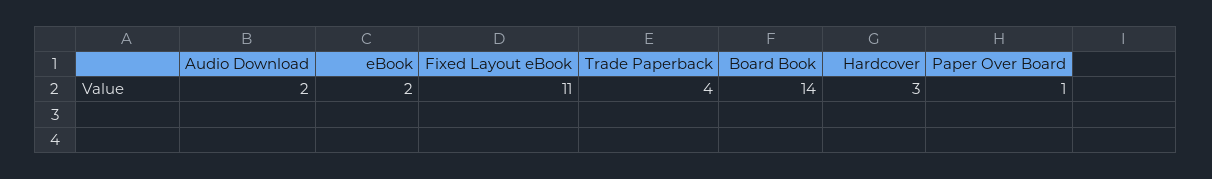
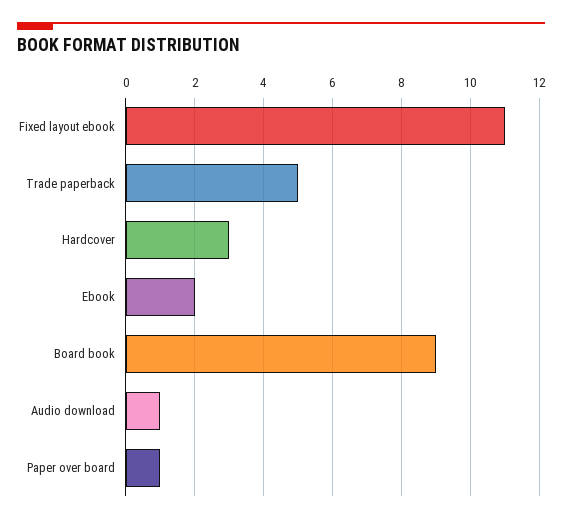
  {
-   "Audio Download": 2,
+   "Audio Download": 1,
    "eBook": 2,
    "Fixed Layout eBook": 11,
-   "Trade Paperback": 4,
+   "Trade Paperback": 5,
-   "Board Book": 14,
+   "Board Book": 9,
    "Hardcover": 3,
    "Paper Over Board": 1
  }

